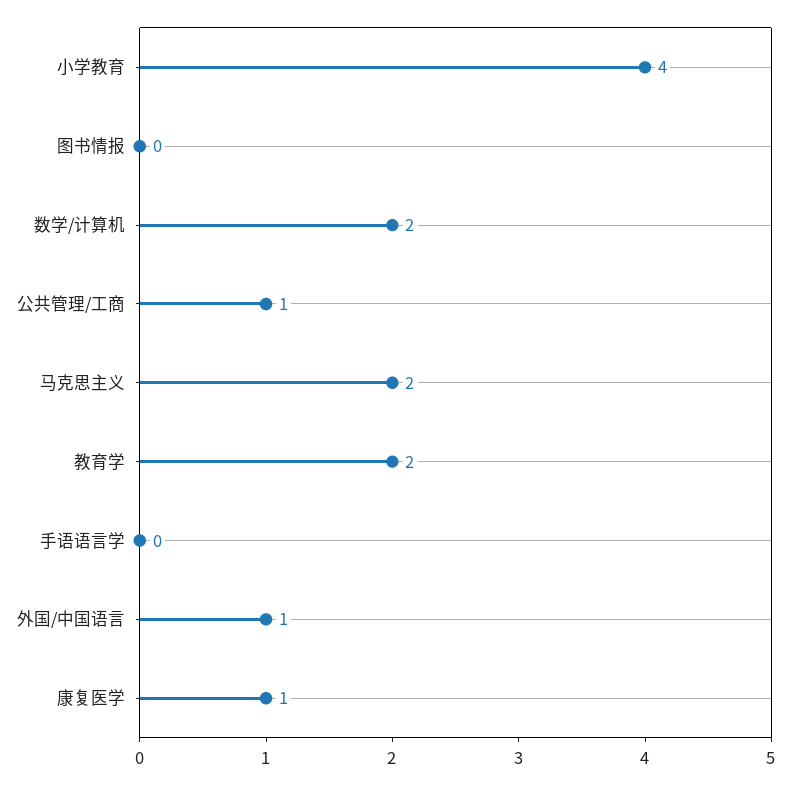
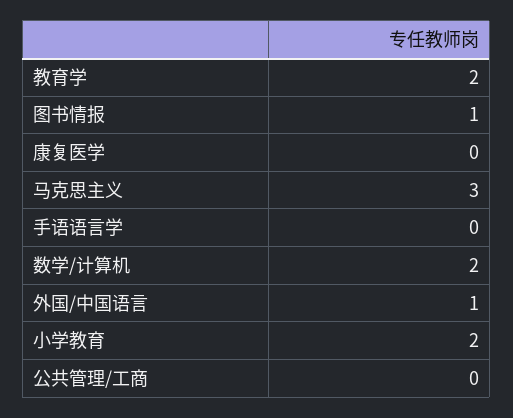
  {
-   "小学教育": 4,
+   "小学教育": 2,
-   "图书情报": 0,
+   "图书情报": 1,
    "数学/计算机": 2,
-   "公共管理/工商": 1,
+   "公共管理/工商": 0,
-   "马克思主义": 2,
+   "马克思主义": 3,
    "教育学": 2,
    "手语语言学": 0,
    "外国/中国语言": 1,
-   "康复医学": 1
+   "康复医学": 0
  }

